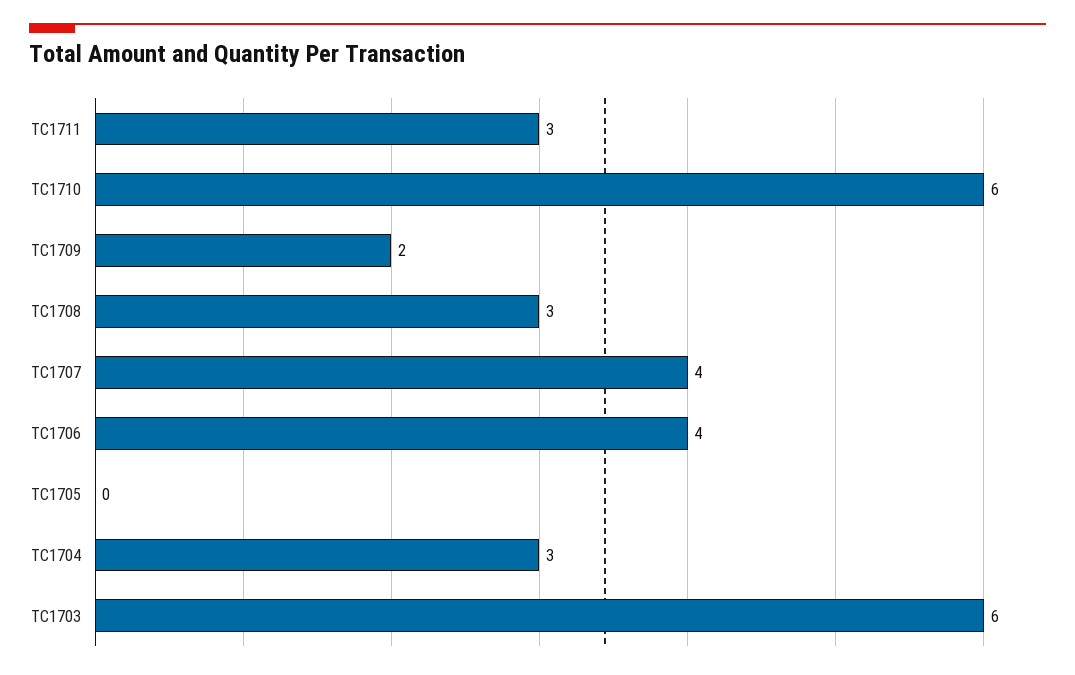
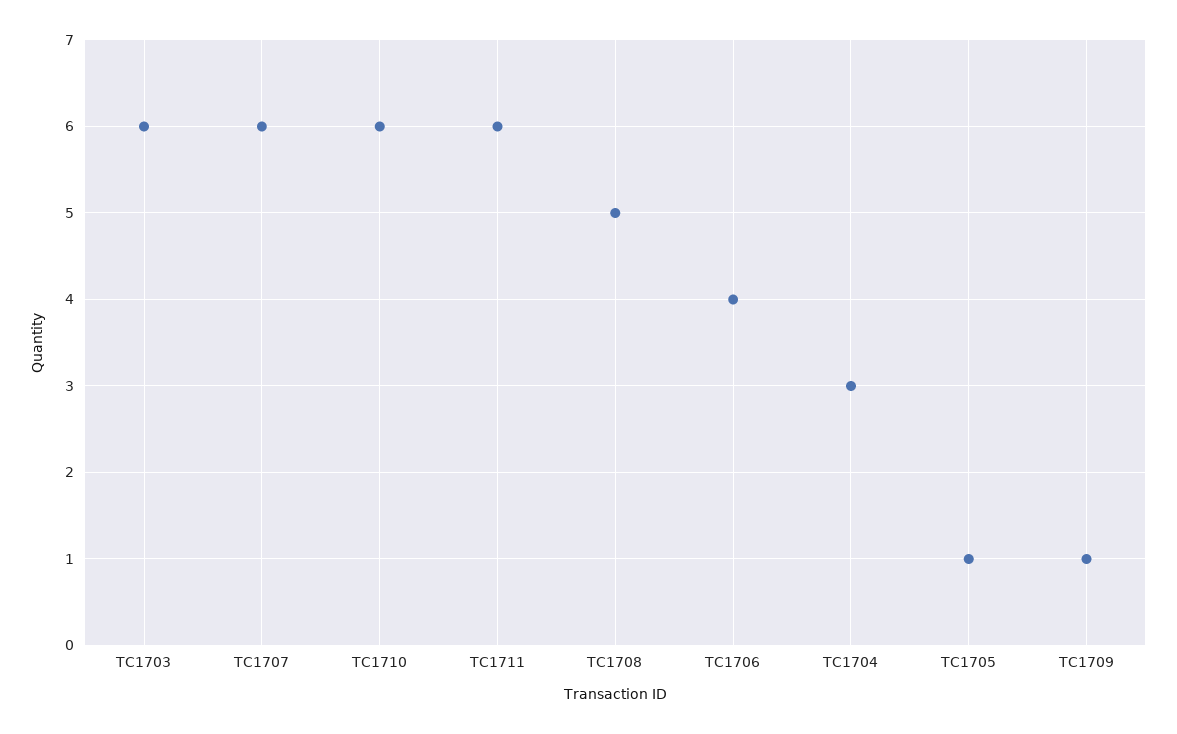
  {
-   "TC1711": 3,
+   "TC1711": 6,
    "TC1710": 6,
-   "TC1709": 2,
+   "TC1709": 1,
-   "TC1708": 3,
+   "TC1708": 5,
-   "TC1707": 4,
+   "TC1707": 6,
    "TC1706": 4,
-   "TC1705": 0,
+   "TC1705": 1,
    "TC1704": 3,
    "TC1703": 6
  }

